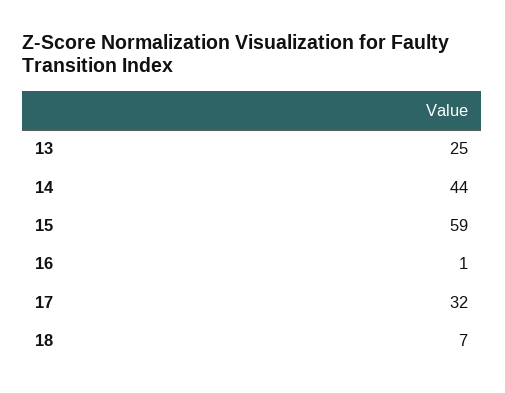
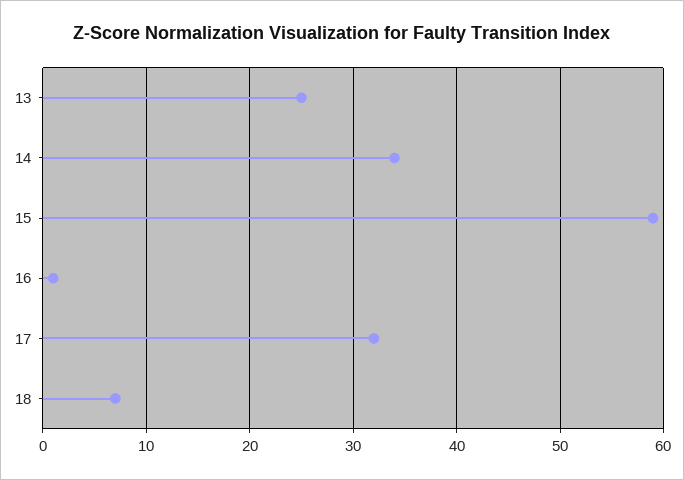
  {
    "13": 25,
-   "14": 44,
+   "14": 34,
    "15": 59,
    "16": 1,
    "17": 32,
    "18": 7
  }

